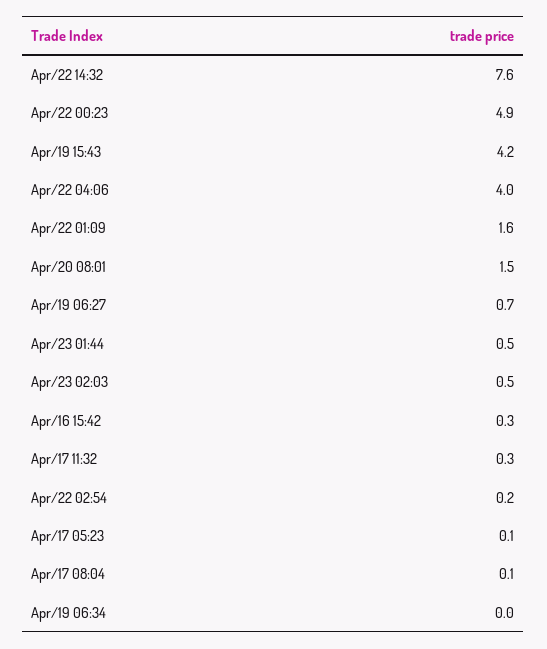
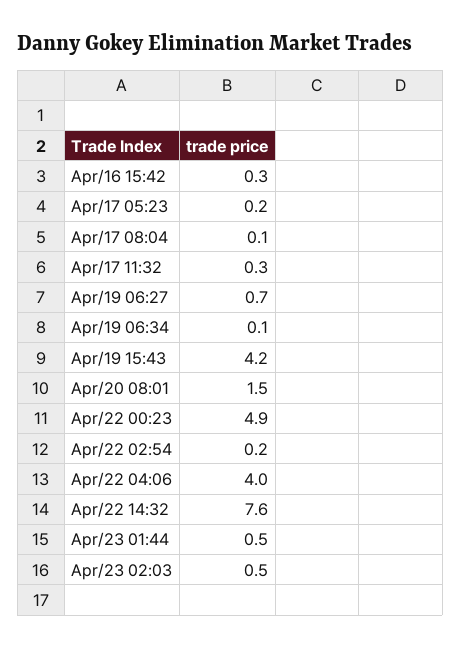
  {
    "Apr/22 14:32": 7.6,
    "Apr/22 00:23": 4.9,
    "Apr/19 15:43": 4.2,
    "Apr/22 04:06": 4,
-   "Apr/22 01:09": 1.6,
    "Apr/20 08:01": 1.5,
    "Apr/19 06:27": 0.7,
    "Apr/23 01:44": 0.5,
    "Apr/23 02:03": 0.5,
    "Apr/16 15:42": 0.3,
    "Apr/17 11:32": 0.3,
    "Apr/22 02:54": 0.2,
-   "Apr/17 05:23": 0.1,
+   "Apr/17 05:23": 0.2,
    "Apr/17 08:04": 0.1,
-   "Apr/19 06:34": 0
+   "Apr/19 06:34": 0.1
  }

